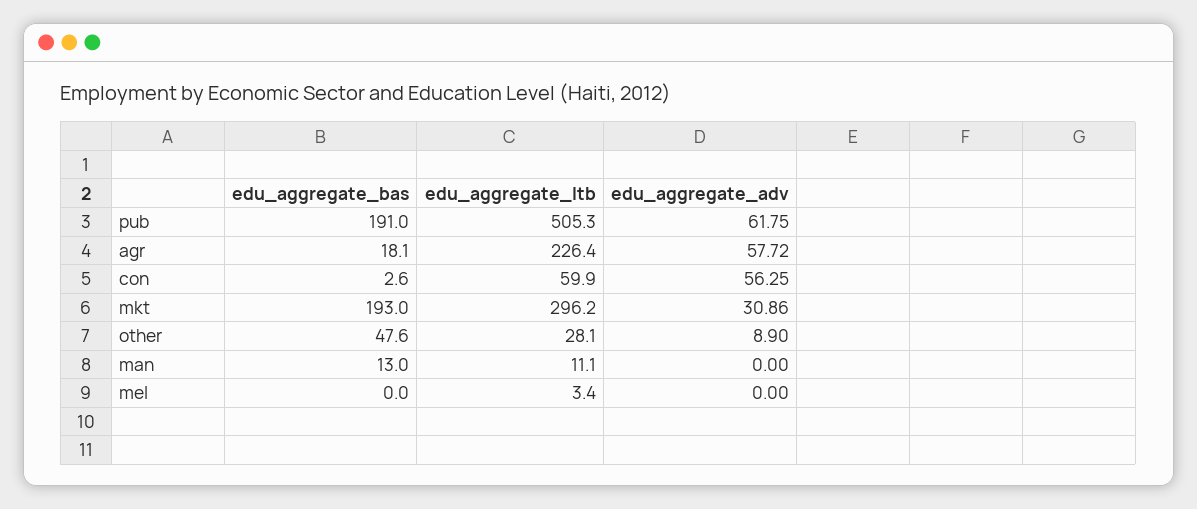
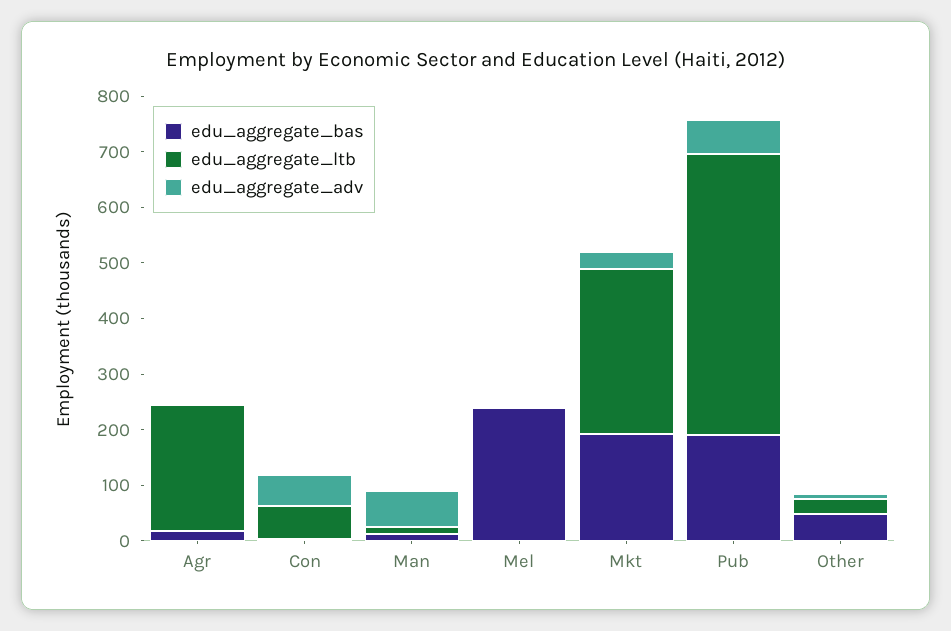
  {
    "edu_aggregate_bas": {
      "pub": 191,
      "agr": 18.1,
      "con": 2.6,
      "mkt": 193,
      "other": 47.6,
      "man": 13,
-     "mel": 0
+     "mel": 240
    },
    "edu_aggregate_ltb": {
      "pub": 505.3,
      "agr": 226.4,
      "con": 59.9,
      "mkt": 296.2,
      "other": 28.1,
      "man": 11.1,
      "mel": 3.4
    },
    "edu_aggregate_adv": {
      "pub": 61.75,
-     "agr": 57.72,
+     "agr": 0,
      "con": 56.25,
      "mkt": 30.86,
      "other": 8.9,
-     "man": 0,
+     "man": 60,
      "mel": 0
    }
  }

